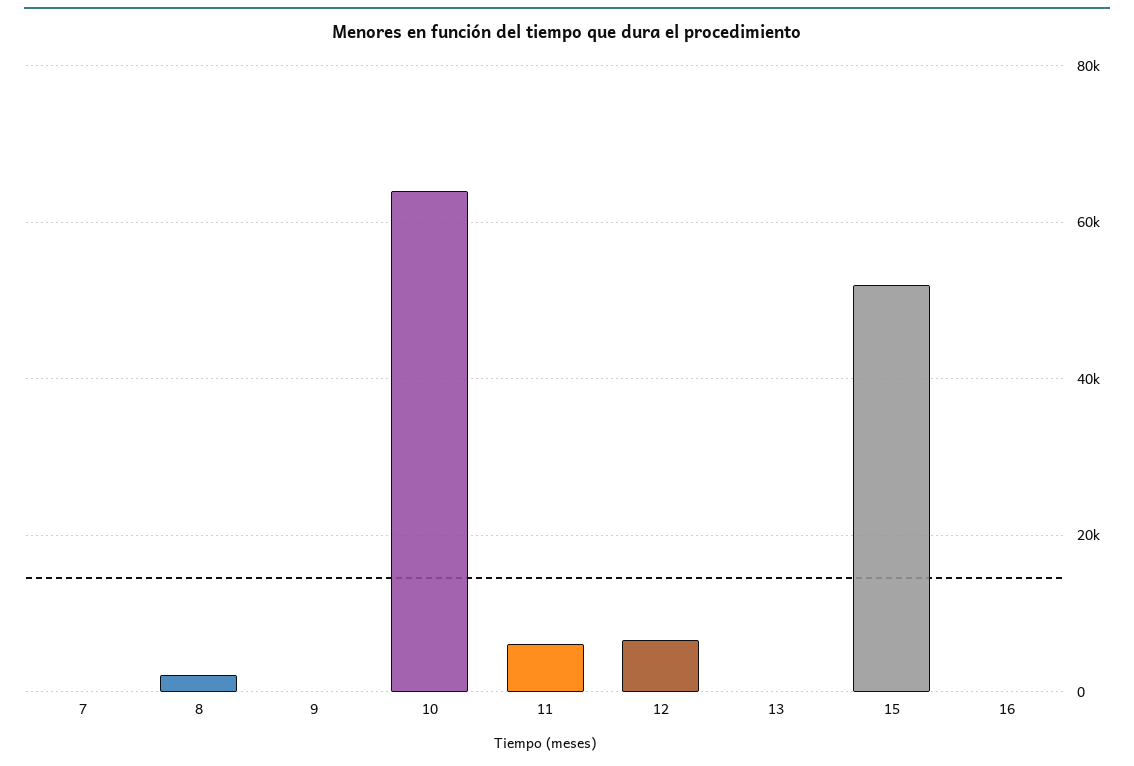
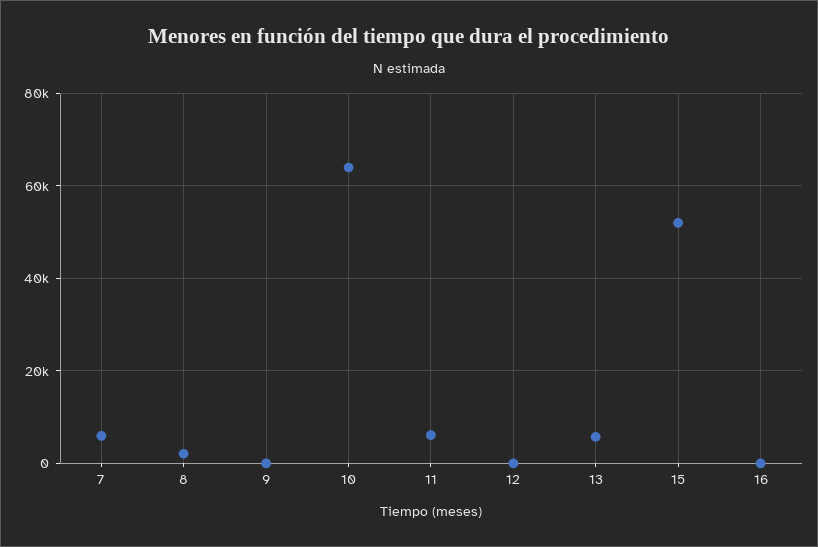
  {
-   "7": 0,
+   "7": 6000,
    "8": 2000,
    "9": 0,
    "10": 64000,
    "11": 6000,
-   "12": 6000,
+   "12": 0,
-   "13": 0,
+   "13": 6000,
    "15": 52000,
    "16": 0
  }

